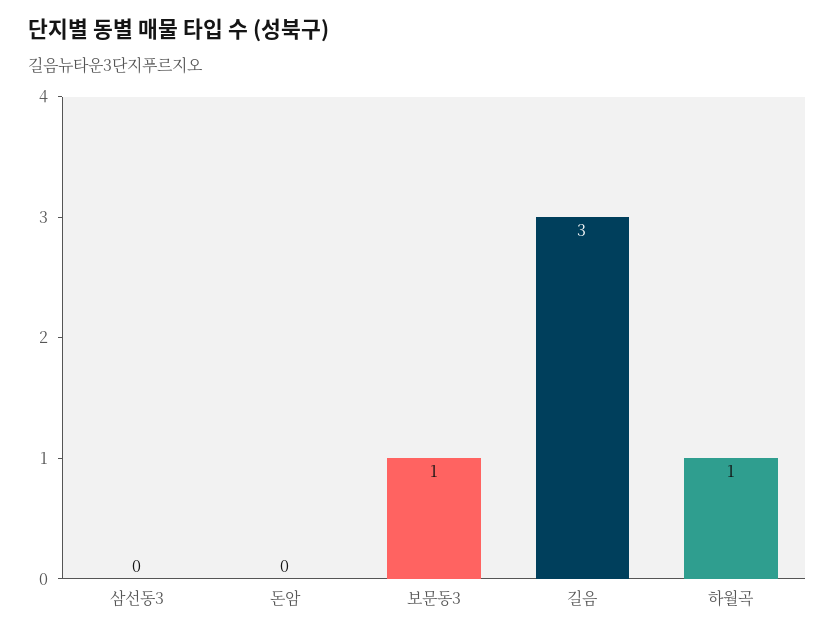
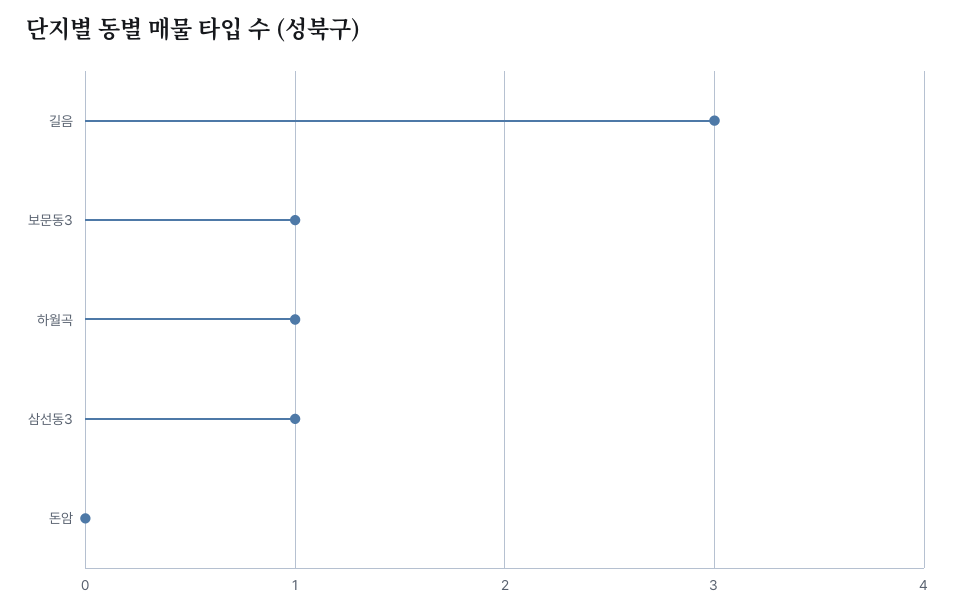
  {
-   "삼선동3": 0,
+   "삼선동3": 1,
    "돈암": 0,
    "보문동3": 1,
    "길음": 3,
    "하월곡": 1
  }

